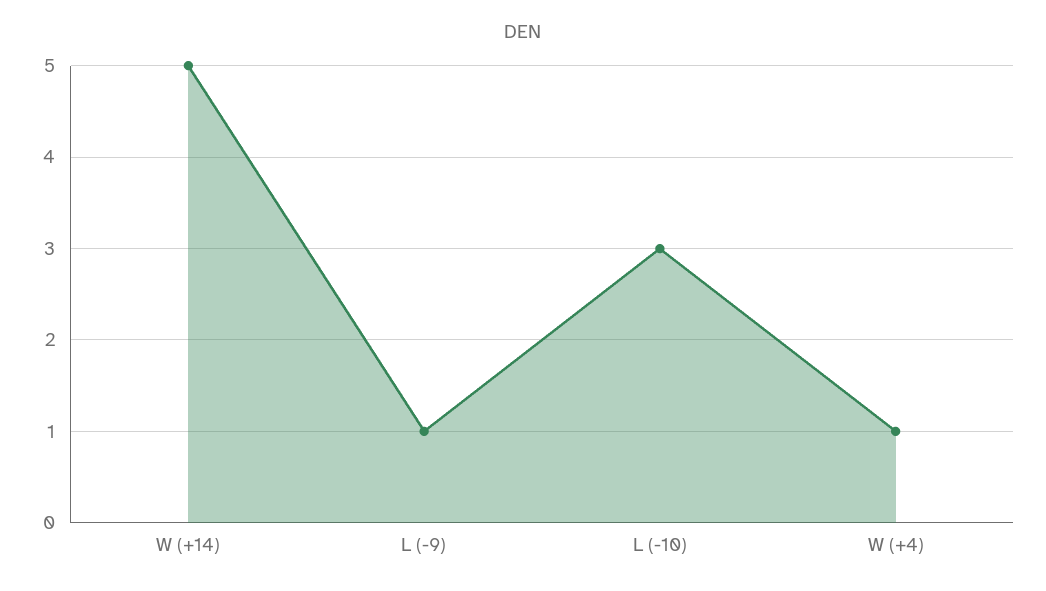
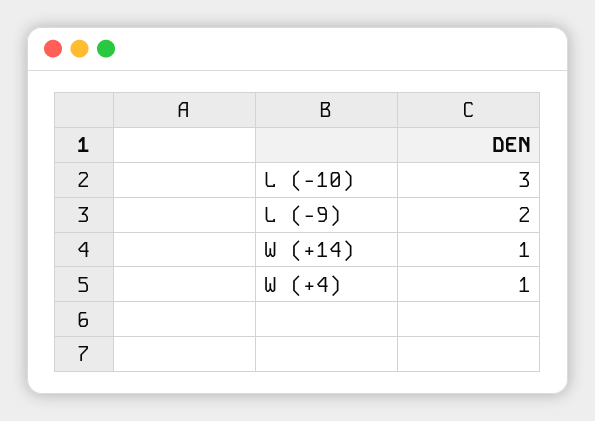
  {
-   "W (+14)": 5,
+   "W (+14)": 1,
-   "L (-9)": 1,
+   "L (-9)": 2,
    "L (-10)": 3,
    "W (+4)": 1
  }

